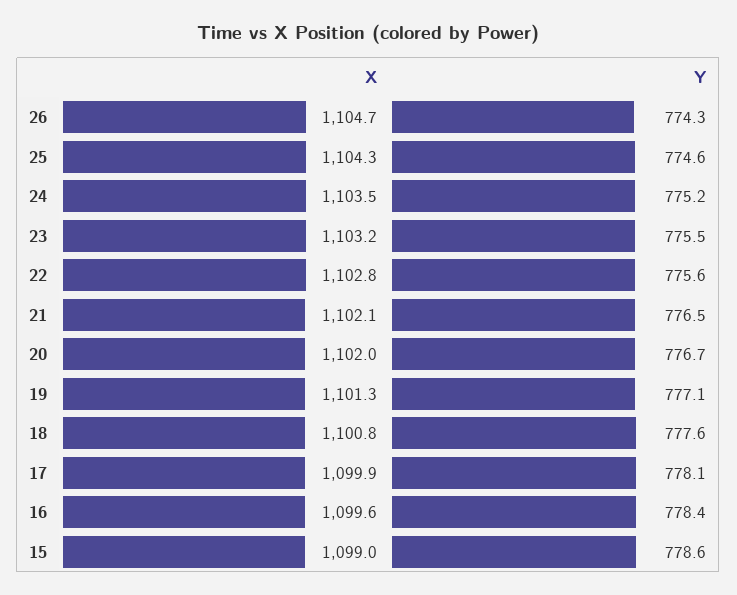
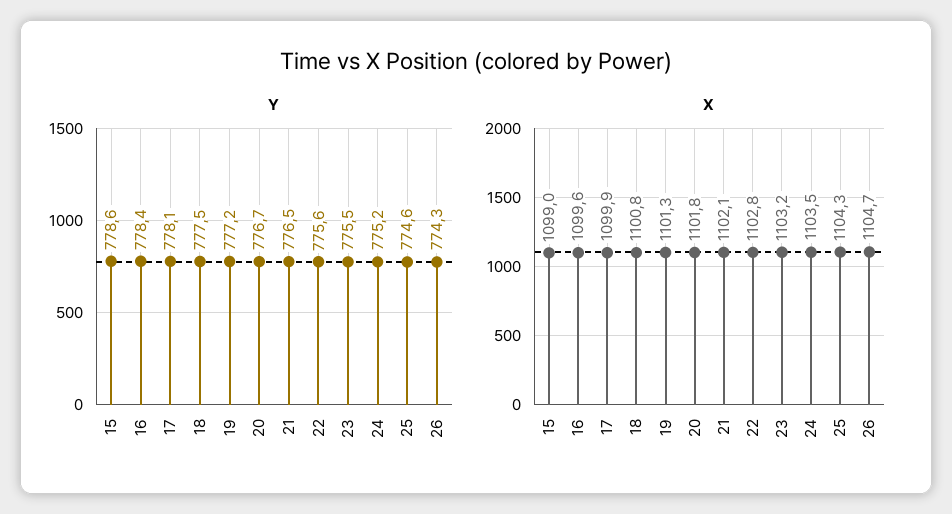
  {
    "X": {
      "26": 1104.7,
      "25": 1104.3,
      "24": 1103.5,
      "23": 1103.2,
      "22": 1102.8,
      "21": 1102.1,
-     "20": 1102,
+     "20": 1101.8,
      "19": 1101.3,
      "18": 1100.8,
      "17": 1099.9,
      "16": 1099.6,
      "15": 1099
    },
    "Y": {
      "26": 774.3,
      "25": 774.6,
      "24": 775.2,
      "23": 775.5,
      "22": 775.6,
      "21": 776.5,
      "20": 776.7,
-     "19": 777.1,
+     "19": 777.2,
-     "18": 777.6,
+     "18": 777.5,
      "17": 778.1,
      "16": 778.4,
      "15": 778.6
    }
  }

